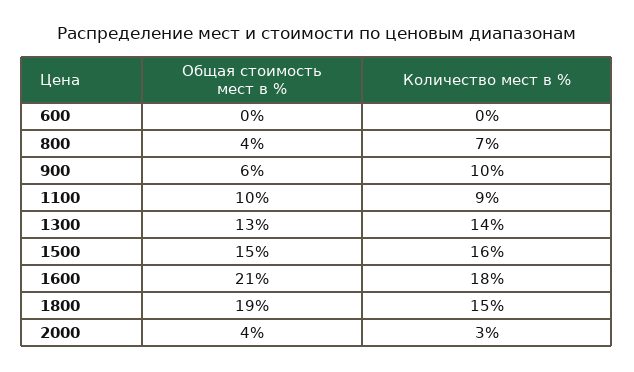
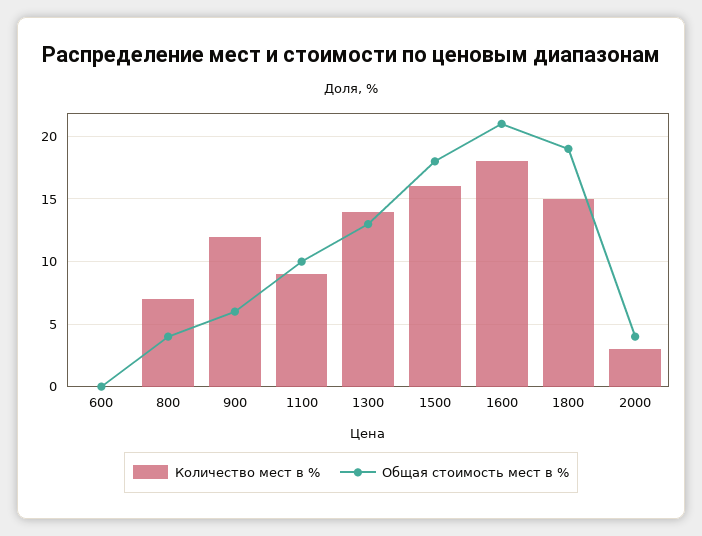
  {
    "Общая стоимость мест в %": {
      "600": 0,
      "800": 4,
      "900": 6,
      "1100": 10,
      "1300": 13,
-     "1500": 15,
+     "1500": 18,
      "1600": 21,
      "1800": 19,
      "2000": 4
    },
    "Количество мест в %": {
      "600": 0,
      "800": 7,
-     "900": 10,
+     "900": 12,
      "1100": 9,
      "1300": 14,
      "1500": 16,
      "1600": 18,
      "1800": 15,
      "2000": 3
    }
  }

